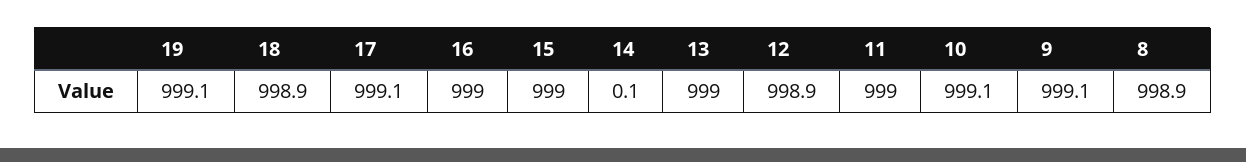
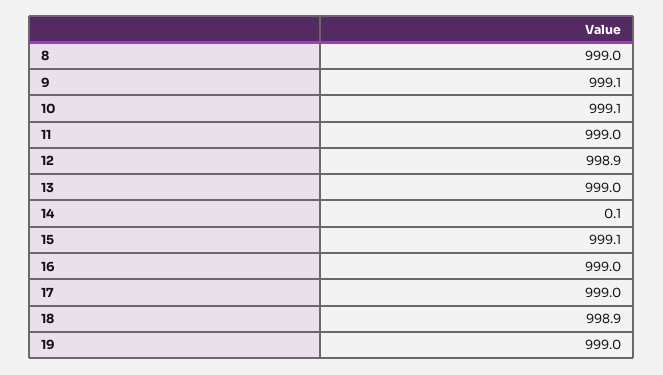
  {
-   "19": 999.1,
+   "19": 999,
    "18": 998.9,
-   "17": 999.1,
+   "17": 999,
    "16": 999,
-   "15": 999,
+   "15": 999.1,
    "14": 0.1,
    "13": 999,
    "12": 998.9,
    "11": 999,
    "10": 999.1,
    "9": 999.1,
-   "8": 998.9
+   "8": 999
  }

